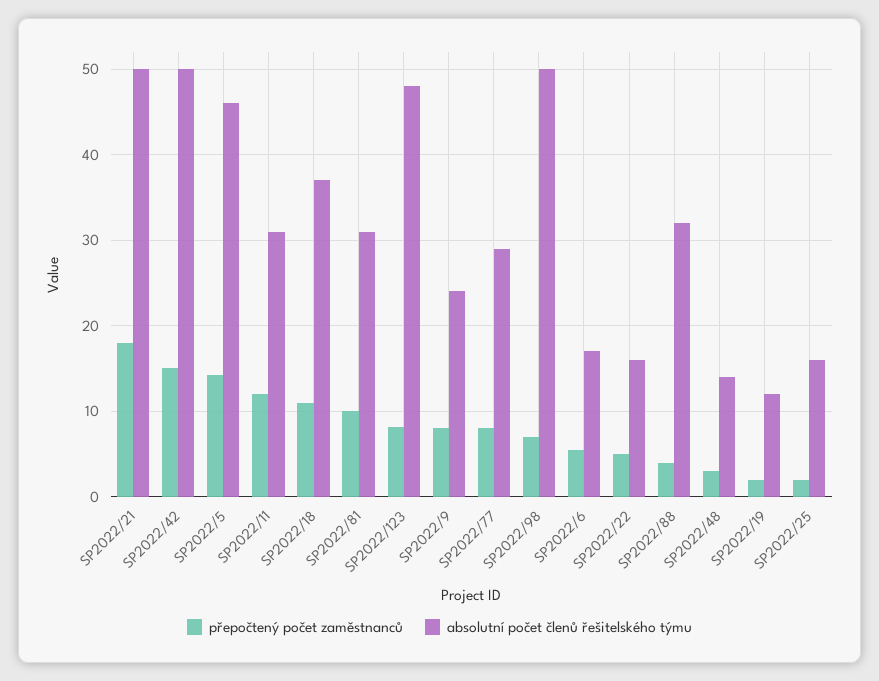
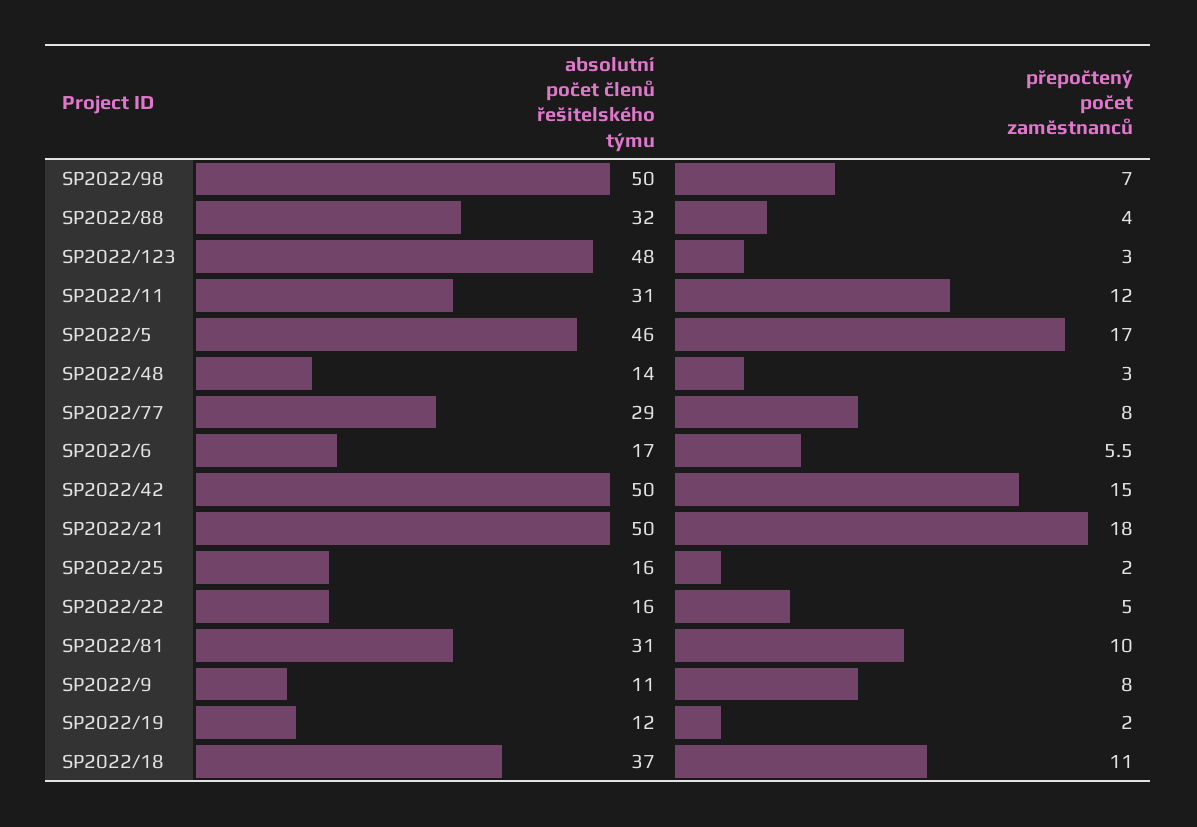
  {
    "přepočtený počet zaměstnanců": {
      "SP2022/21": 18,
      "SP2022/42": 15,
-     "SP2022/5": 14,
+     "SP2022/5": 17,
      "SP2022/11": 12,
      "SP2022/18": 11,
      "SP2022/81": 10,
-     "SP2022/123": 8,
+     "SP2022/123": 3,
      "SP2022/9": 8,
      "SP2022/77": 8,
      "SP2022/98": 7,
      "SP2022/6": 5.5,
      "SP2022/22": 5,
      "SP2022/88": 4,
      "SP2022/48": 3,
      "SP2022/19": 2,
      "SP2022/25": 2
    },
    "absolutní počet členů řešitelského týmu": {
      "SP2022/21": 50,
      "SP2022/42": 50,
      "SP2022/5": 46,
      "SP2022/11": 31,
      "SP2022/18": 37,
      "SP2022/81": 31,
      "SP2022/123": 48,
-     "SP2022/9": 24,
+     "SP2022/9": 11,
      "SP2022/77": 29,
      "SP2022/98": 50,
      "SP2022/6": 17,
      "SP2022/22": 16,
      "SP2022/88": 32,
      "SP2022/48": 14,
      "SP2022/19": 12,
      "SP2022/25": 16
    }
  }

